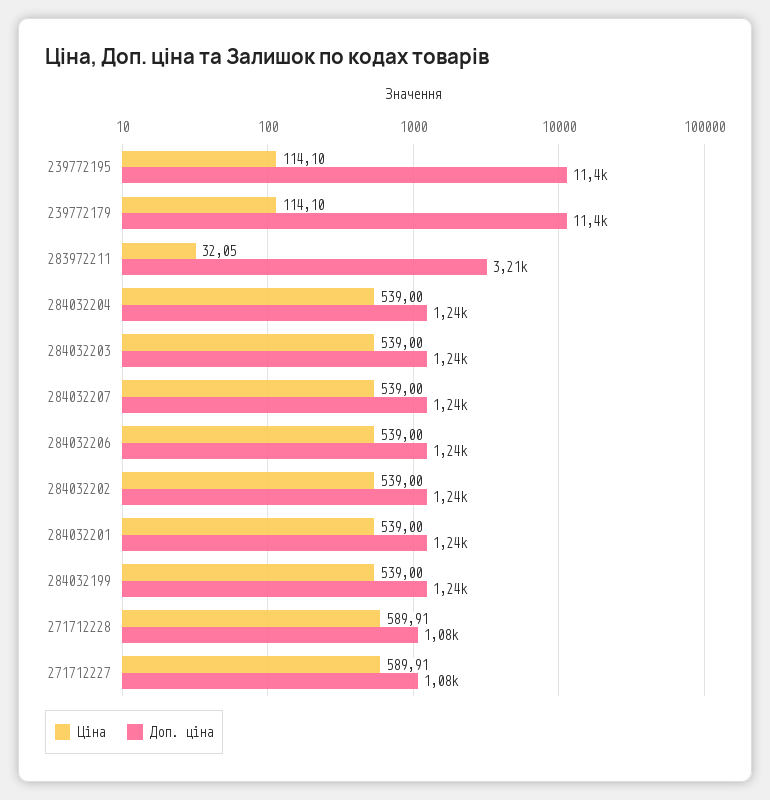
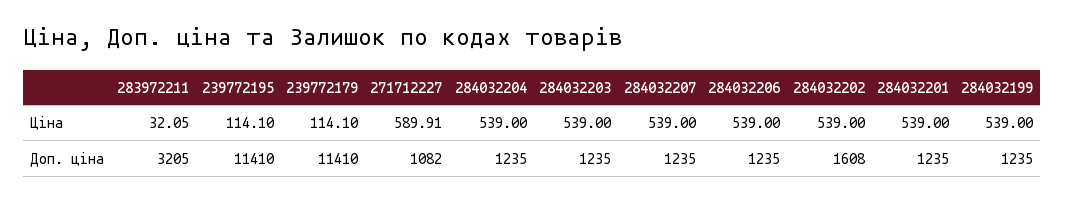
  {
    "Ціна": {
      "239772195": 114.1,
      "239772179": 114.1,
      "283972211": 32.05,
      "284032204": 539,
      "284032203": 539,
      "284032207": 539,
      "284032206": 539,
      "284032202": 539,
      "284032201": 539,
      "284032199": 539,
-     "271712228": 589.91,
      "271712227": 589.91
    },
    "Доп. ціна": {
      "239772195": 11410,
      "239772179": 11410,
      "283972211": 3205,
      "284032204": 1235,
      "284032203": 1235,
      "284032207": 1235,
      "284032206": 1235,
-     "284032202": 1240,
+     "284032202": 1608,
      "284032201": 1235,
      "284032199": 1235,
-     "271712228": 1080,
      "271712227": 1082
    }
  }

